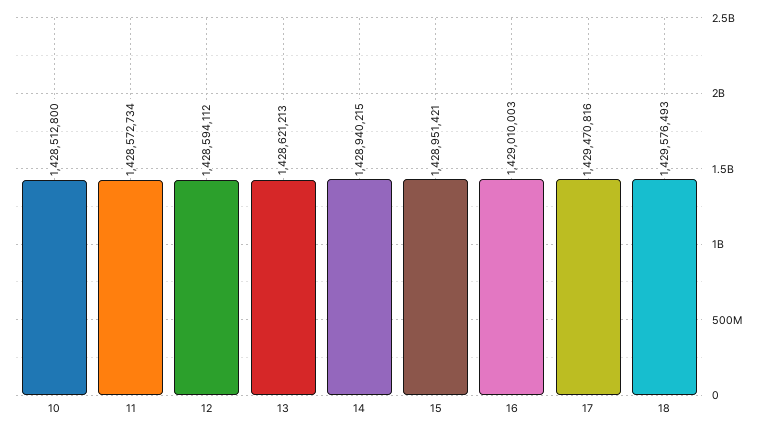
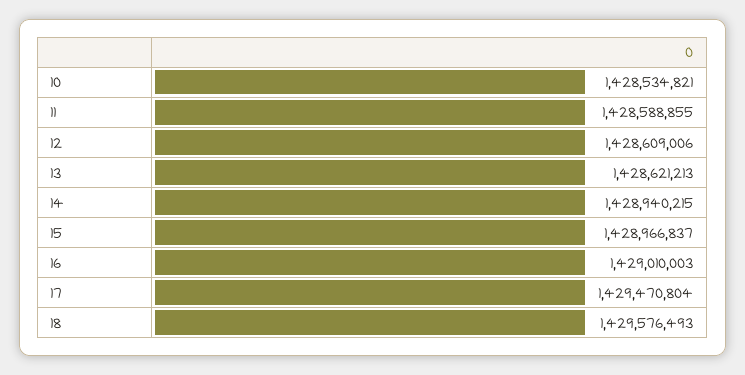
  {
-   "10": 1428512800,
+   "10": 1428534821,
-   "11": 1428572734,
+   "11": 1428588855,
-   "12": 1428594112,
+   "12": 1428609006,
    "13": 1428621213,
    "14": 1428940215,
-   "15": 1428951421,
+   "15": 1428966837,
    "16": 1429010003,
-   "17": 1429470816,
+   "17": 1429470804,
    "18": 1429576493
  }

